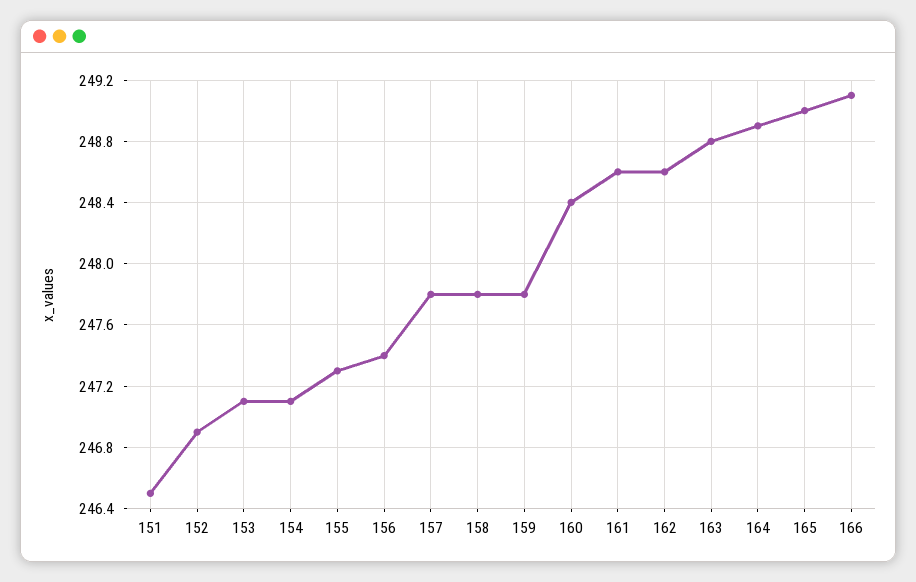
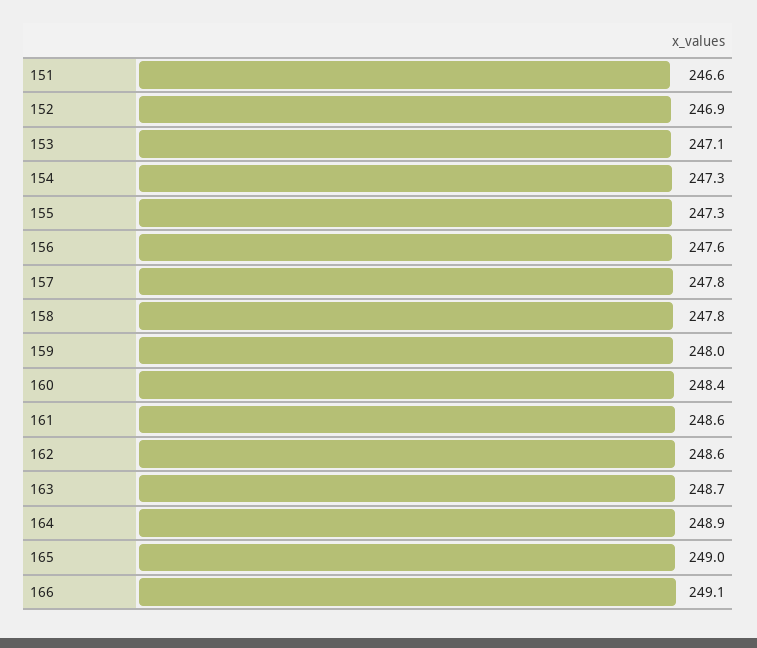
  {
-   "151": 246.5,
+   "151": 246.6,
    "152": 246.9,
    "153": 247.1,
-   "154": 247.1,
+   "154": 247.3,
    "155": 247.3,
-   "156": 247.4,
+   "156": 247.6,
    "157": 247.8,
    "158": 247.8,
-   "159": 247.8,
+   "159": 248,
    "160": 248.4,
    "161": 248.6,
    "162": 248.6,
-   "163": 248.8,
+   "163": 248.7,
    "164": 248.9,
    "165": 249,
    "166": 249.1
  }

